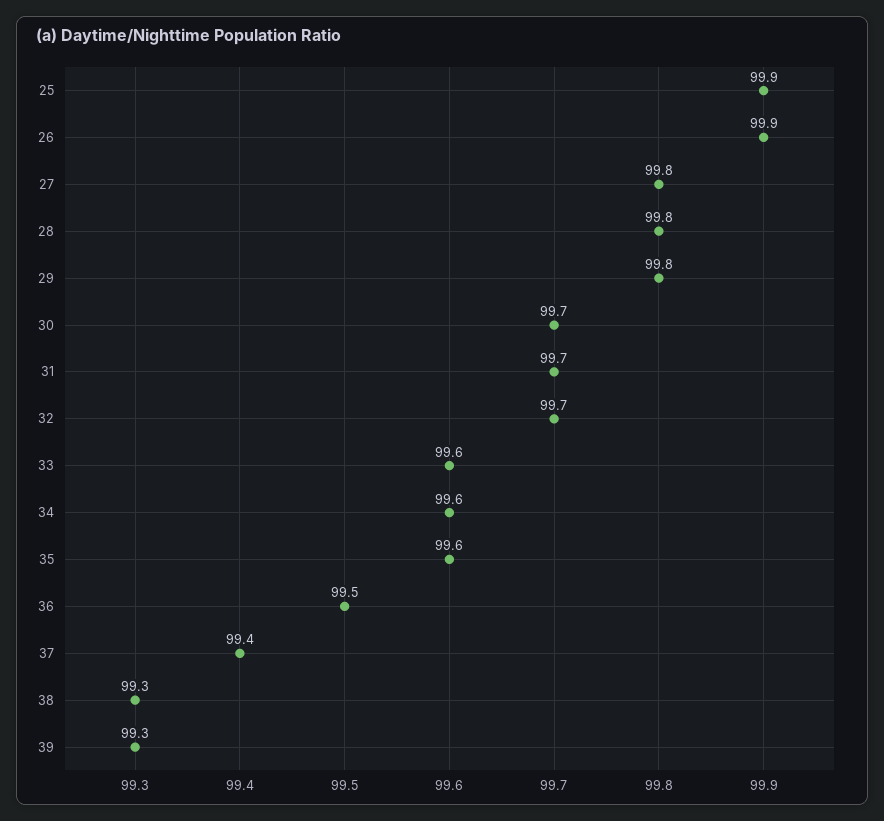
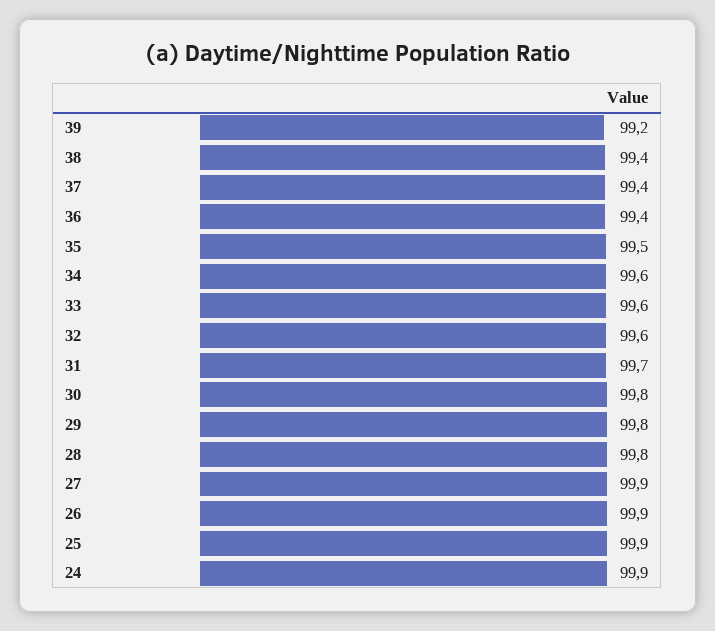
  {
    "25": 99.9,
    "26": 99.9,
-   "27": 99.8,
+   "27": 99.9,
    "28": 99.8,
    "29": 99.8,
-   "30": 99.7,
+   "30": 99.8,
    "31": 99.7,
-   "32": 99.7,
+   "32": 99.6,
    "33": 99.6,
    "34": 99.6,
-   "35": 99.6,
+   "35": 99.5,
-   "36": 99.5,
+   "36": 99.4,
    "37": 99.4,
-   "38": 99.3,
+   "38": 99.4,
-   "39": 99.3
+   "39": 99.2,
+   "24": 99.9
  }

